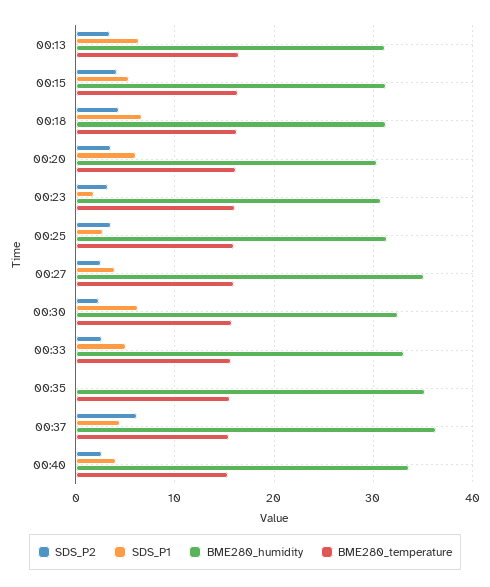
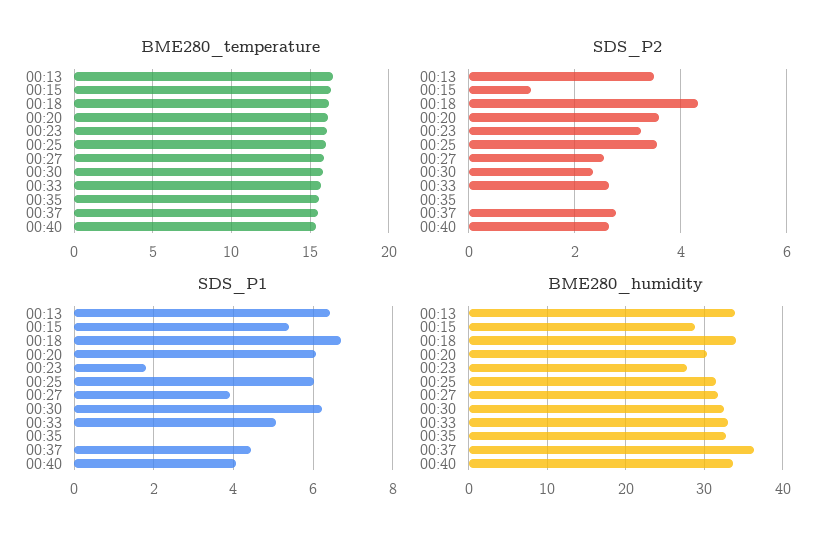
  {
    "SDS_P2": {
      "00:13": 3.6,
-     "00:15": 4,
+     "00:15": 1.2,
      "00:18": 4.4,
      "00:20": 3.6,
      "00:23": 3.2,
      "00:25": 3.6,
      "00:27": 2.6,
      "00:30": 2.4,
      "00:33": 2.6,
      "00:35": 0,
-     "00:37": 6,
+     "00:37": 2.8,
      "00:40": 2.6
    },
    "SDS_P1": {
      "00:13": 6.4,
      "00:15": 5.4,
      "00:18": 6.8,
      "00:20": 6,
      "00:23": 1.8,
-     "00:25": 3,
+     "00:25": 6,
      "00:27": 4,
      "00:30": 6.2,
      "00:33": 5,
      "00:35": 0,
      "00:37": 4.4,
      "00:40": 4
    },
    "BME280_humidity": {
-     "00:13": 31,
+     "00:13": 34,
-     "00:15": 31,
+     "00:15": 29,
-     "00:18": 31,
+     "00:18": 34,
      "00:20": 30,
-     "00:23": 31,
+     "00:23": 28,
      "00:25": 31,
-     "00:27": 35,
+     "00:27": 32,
      "00:30": 32,
      "00:33": 33,
-     "00:35": 35,
+     "00:35": 33,
      "00:37": 36,
      "00:40": 34
    },
    "BME280_temperature": {
      "00:13": 16.5,
      "00:15": 16.5,
      "00:18": 16,
      "00:20": 16,
      "00:23": 16,
      "00:25": 16,
      "00:27": 16,
      "00:30": 16,
      "00:33": 15.5,
      "00:35": 15.5,
      "00:37": 15.5,
      "00:40": 15.5
    }
  }

